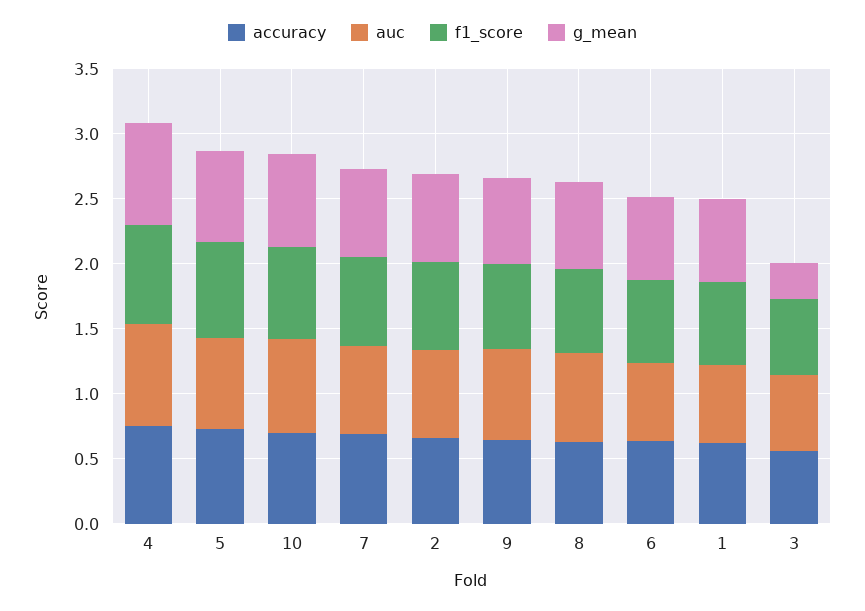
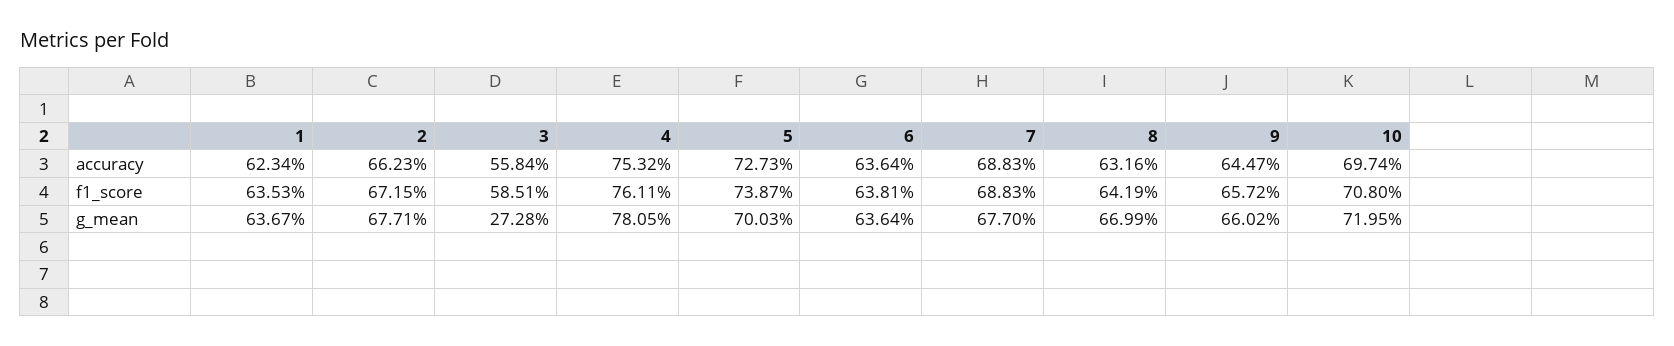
  {
    "accuracy": {
      "4": 0.7532,
      "5": 0.7273,
      "10": 0.6974,
      "7": 0.6883,
      "2": 0.6623,
      "9": 0.6447,
      "8": 0.6316,
      "6": 0.6364,
      "1": 0.6234,
      "3": 0.5584
    },
-   "auc": {
-     "4": 0.8,
-     "5": 0.7,
-     "10": 0.7,
-     "7": 0.7,
-     "2": 0.7,
-     "9": 0.7,
-     "8": 0.7,
-     "6": 0.6,
-     "1": 0.6,
-     "3": 0.6
-   },
    "f1_score": {
      "4": 0.7611,
      "5": 0.7387,
      "10": 0.708,
      "7": 0.6883,
      "2": 0.6715,
      "9": 0.6572,
      "8": 0.6419,
      "6": 0.6381,
      "1": 0.6353,
      "3": 0.5851
    },
    "g_mean": {
      "4": 0.7805,
      "5": 0.7003,
      "10": 0.7195,
      "7": 0.677,
      "2": 0.6771,
      "9": 0.6602,
      "8": 0.6699,
      "6": 0.6364,
      "1": 0.6367,
      "3": 0.2728
    }
  }

